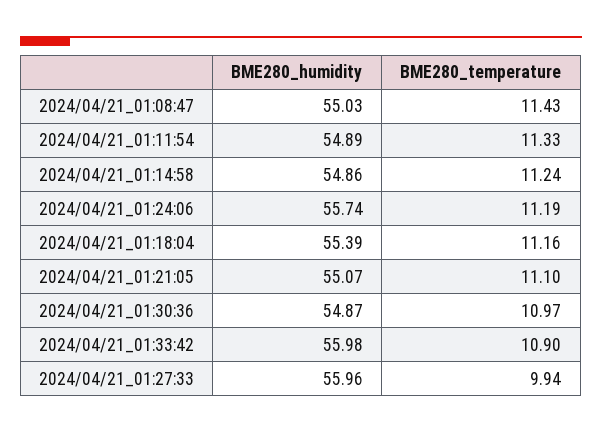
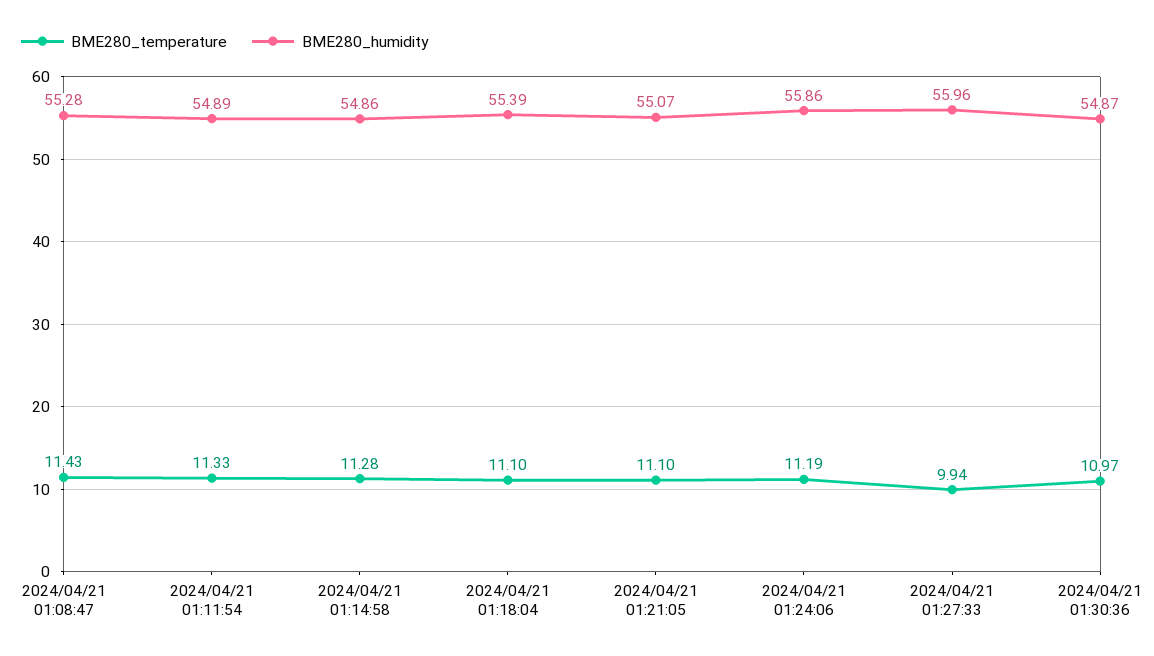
  {
    "BME280_humidity": {
-     "2024/04/21_01:08:47": 55.03,
+     "2024/04/21_01:08:47": 55.28,
      "2024/04/21_01:11:54": 54.89,
      "2024/04/21_01:14:58": 54.86,
-     "2024/04/21_01:24:06": 55.74,
+     "2024/04/21_01:24:06": 55.86,
      "2024/04/21_01:18:04": 55.39,
      "2024/04/21_01:21:05": 55.07,
      "2024/04/21_01:30:36": 54.87,
-     "2024/04/21_01:33:42": 55.98,
      "2024/04/21_01:27:33": 55.96
    },
    "BME280_temperature": {
      "2024/04/21_01:08:47": 11.43,
      "2024/04/21_01:11:54": 11.33,
-     "2024/04/21_01:14:58": 11.24,
+     "2024/04/21_01:14:58": 11.28,
      "2024/04/21_01:24:06": 11.19,
-     "2024/04/21_01:18:04": 11.16,
+     "2024/04/21_01:18:04": 11.1,
      "2024/04/21_01:21:05": 11.1,
      "2024/04/21_01:30:36": 10.97,
-     "2024/04/21_01:33:42": 10.9,
      "2024/04/21_01:27:33": 9.94
    }
  }

